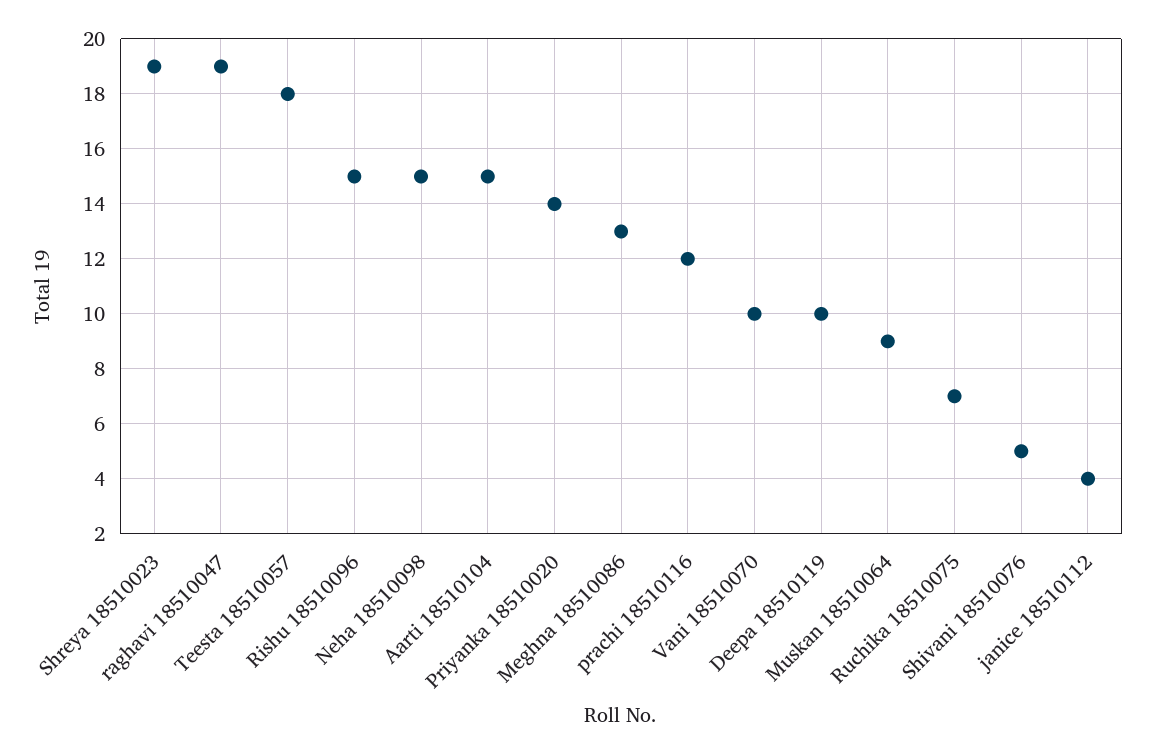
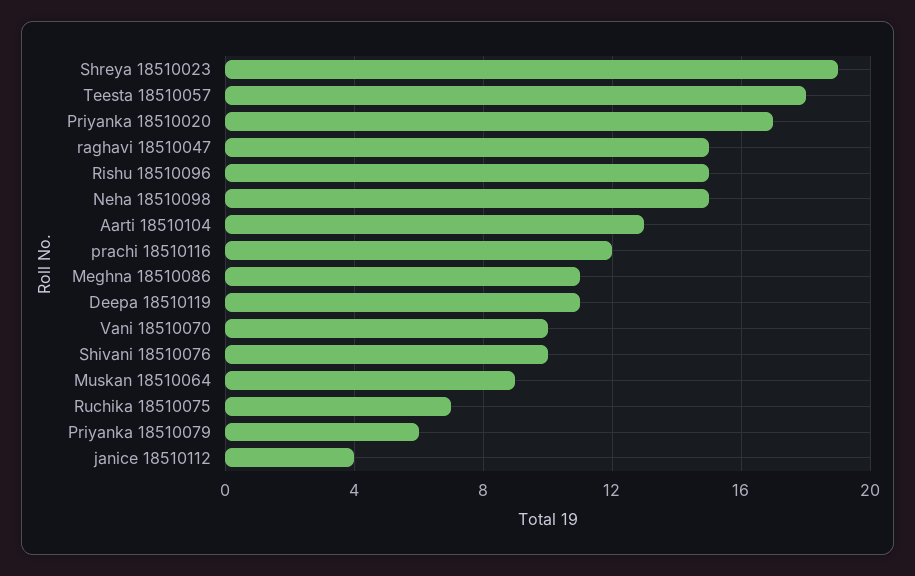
  {
    "Shreya 18510023": 19,
-   "raghavi 18510047": 19,
+   "raghavi 18510047": 15,
    "Teesta 18510057": 18,
    "Rishu 18510096": 15,
    "Neha 18510098": 15,
-   "Aarti 18510104": 15,
+   "Aarti 18510104": 13,
-   "Priyanka 18510020": 14,
+   "Priyanka 18510020": 17,
-   "Meghna 18510086": 13,
+   "Meghna 18510086": 11,
    "prachi 18510116": 12,
    "Vani 18510070": 10,
-   "Deepa 18510119": 10,
+   "Deepa 18510119": 11,
    "Muskan 18510064": 9,
    "Ruchika 18510075": 7,
-   "Shivani 18510076": 5,
+   "Shivani 18510076": 10,
-   "janice 18510112": 4
+   "janice 18510112": 4,
+   "Priyanka 18510079": 6
  }

